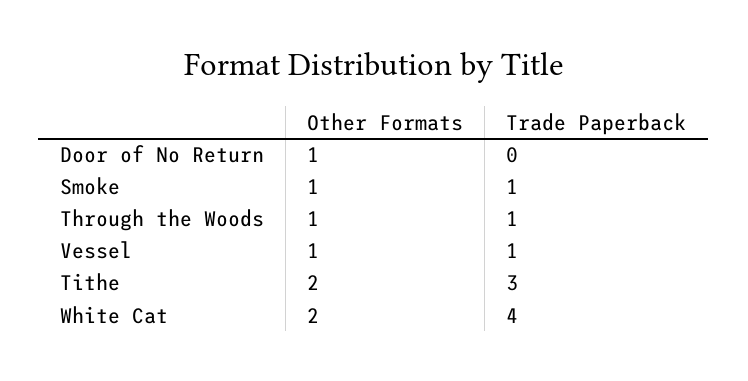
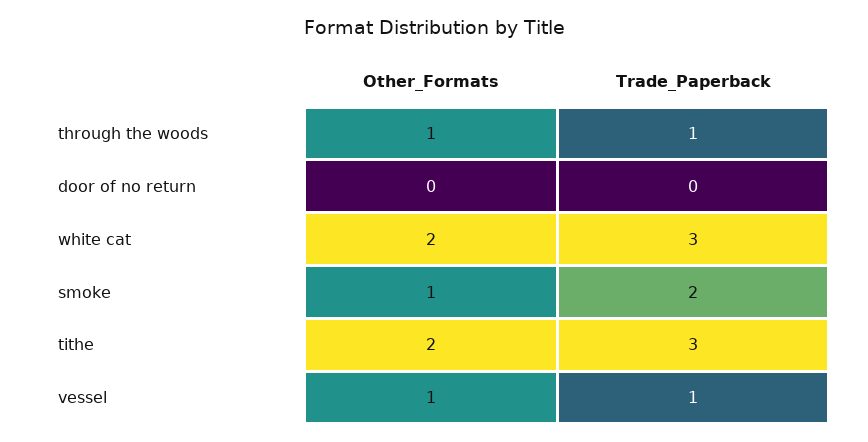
  {
    "Other Formats": {
-     "Door of No Return": 1,
+     "Door of No Return": 0,
      "Smoke": 1,
      "Through the Woods": 1,
      "Vessel": 1,
      "Tithe": 2,
      "White Cat": 2
    },
    "Trade Paperback": {
      "Door of No Return": 0,
-     "Smoke": 1,
+     "Smoke": 2,
      "Through the Woods": 1,
      "Vessel": 1,
      "Tithe": 3,
-     "White Cat": 4
+     "White Cat": 3
    }
  }

